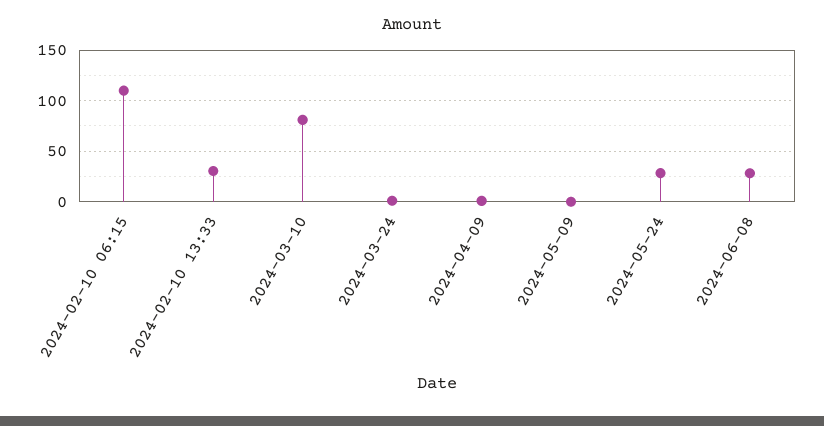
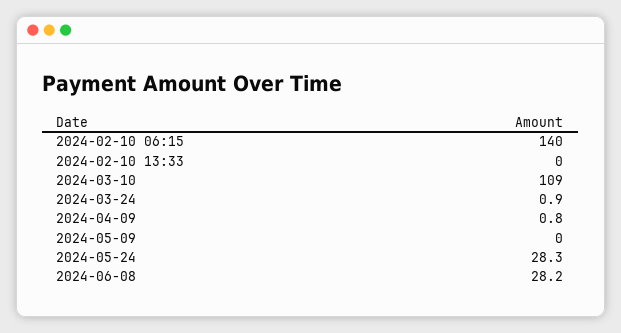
  {
-   "2024-02-10 06:15": 110,
+   "2024-02-10 06:15": 140,
-   "2024-02-10 13:33": 30,
+   "2024-02-10 13:33": 0,
-   "2024-03-10": 80,
+   "2024-03-10": 109,
    "2024-03-24": 0.9,
    "2024-04-09": 0.8,
    "2024-05-09": 0,
    "2024-05-24": 28.3,
    "2024-06-08": 28.2
  }

